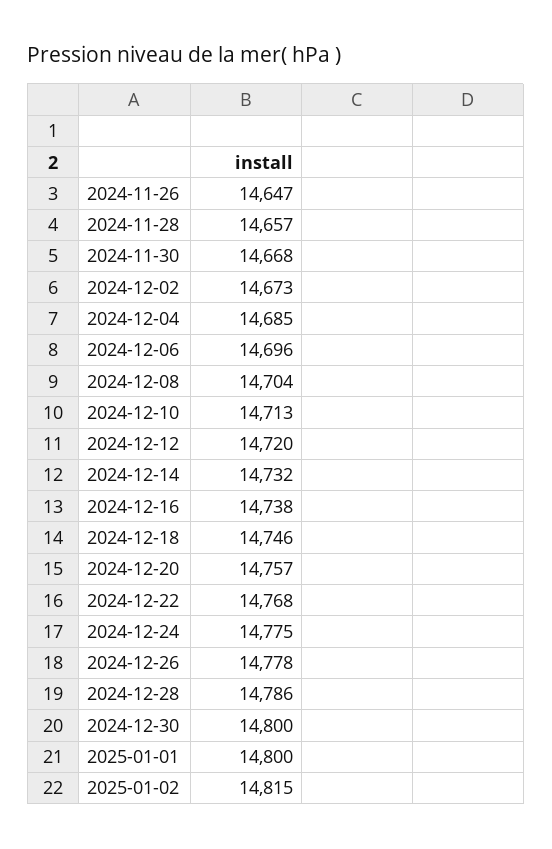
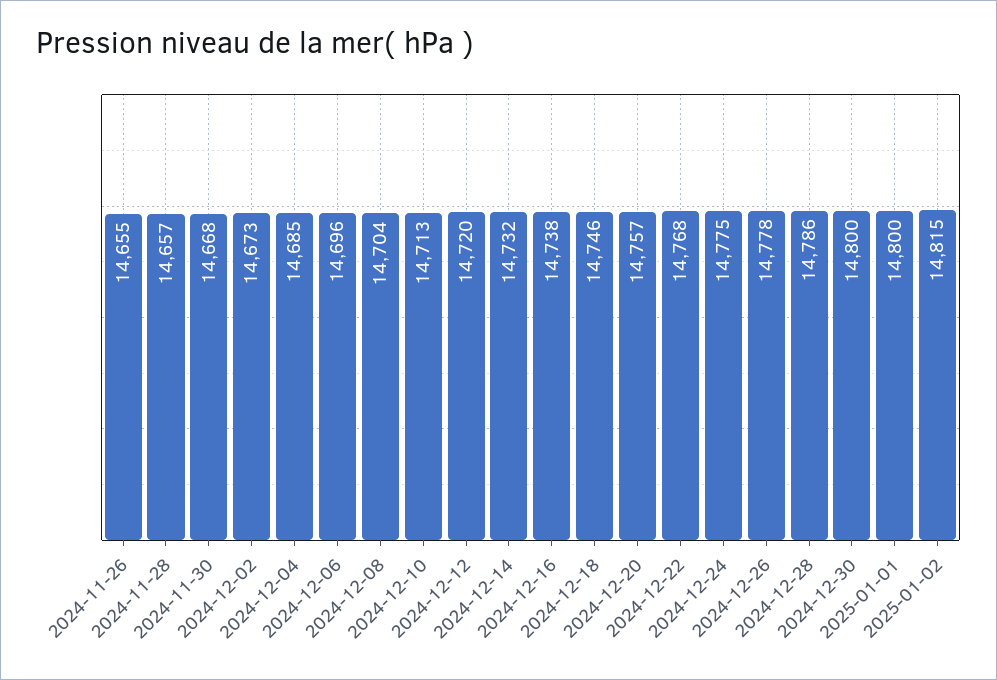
  {
-   "2024-11-26": 14647,
+   "2024-11-26": 14655,
    "2024-11-28": 14657,
    "2024-11-30": 14668,
    "2024-12-02": 14673,
    "2024-12-04": 14685,
    "2024-12-06": 14696,
    "2024-12-08": 14704,
    "2024-12-10": 14713,
    "2024-12-12": 14720,
    "2024-12-14": 14732,
    "2024-12-16": 14738,
    "2024-12-18": 14746,
    "2024-12-20": 14757,
    "2024-12-22": 14768,
    "2024-12-24": 14775,
    "2024-12-26": 14778,
    "2024-12-28": 14786,
    "2024-12-30": 14800,
    "2025-01-01": 14800,
    "2025-01-02": 14815
  }

